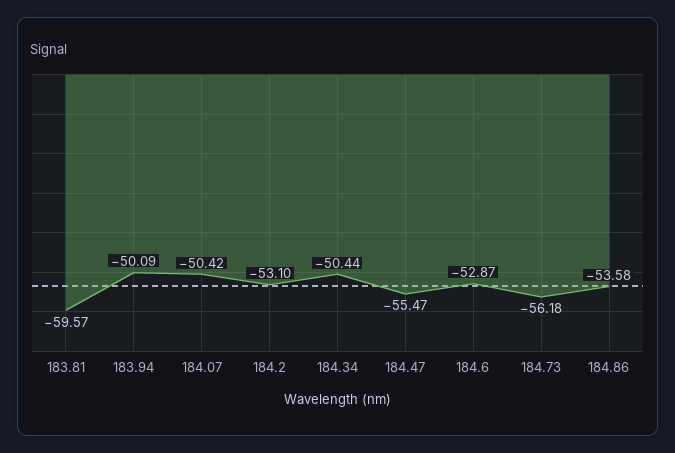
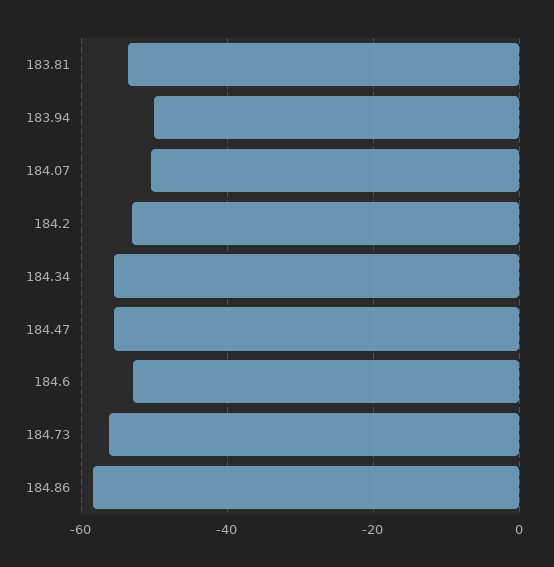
  {
-   "183.81": -59.57,
+   "183.81": -54,
    "183.94": -50.09,
    "184.07": -50.42,
    "184.2": -53.1,
-   "184.34": -50.44,
+   "184.34": -56,
    "184.47": -55.47,
    "184.6": -52.87,
    "184.73": -56.18,
-   "184.86": -53.58
+   "184.86": -58
  }

